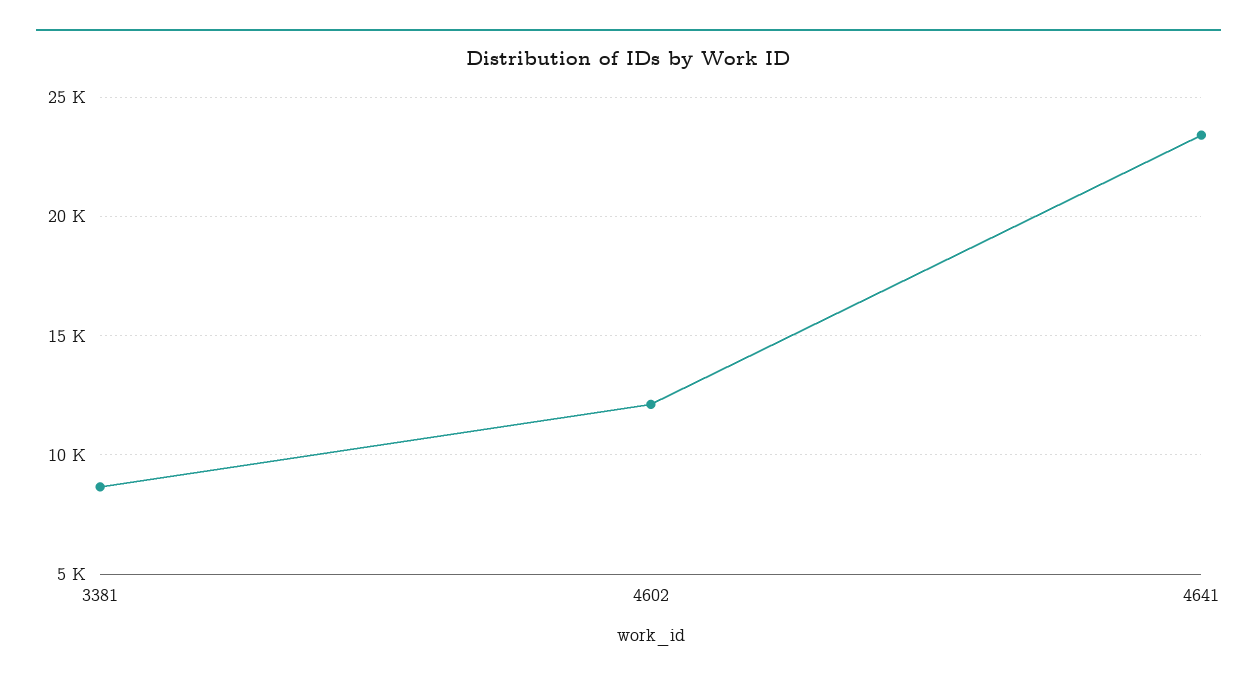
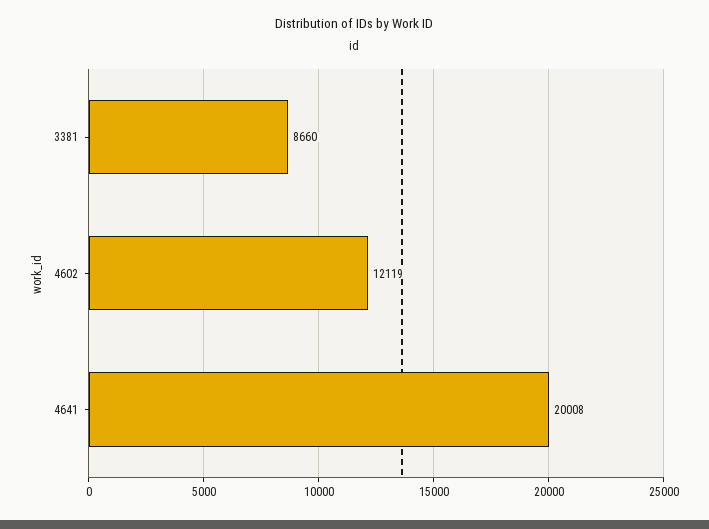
  {
    "3381": 8660,
    "4602": 12119,
-   "4641": 23500
+   "4641": 20008
  }

